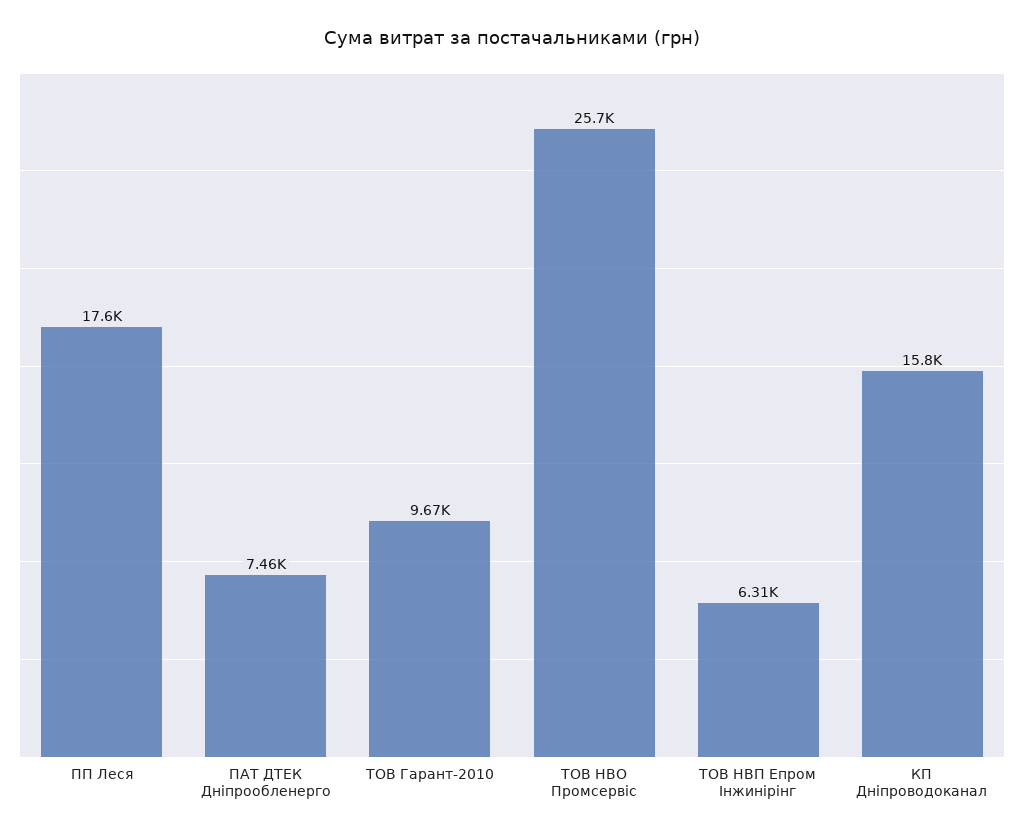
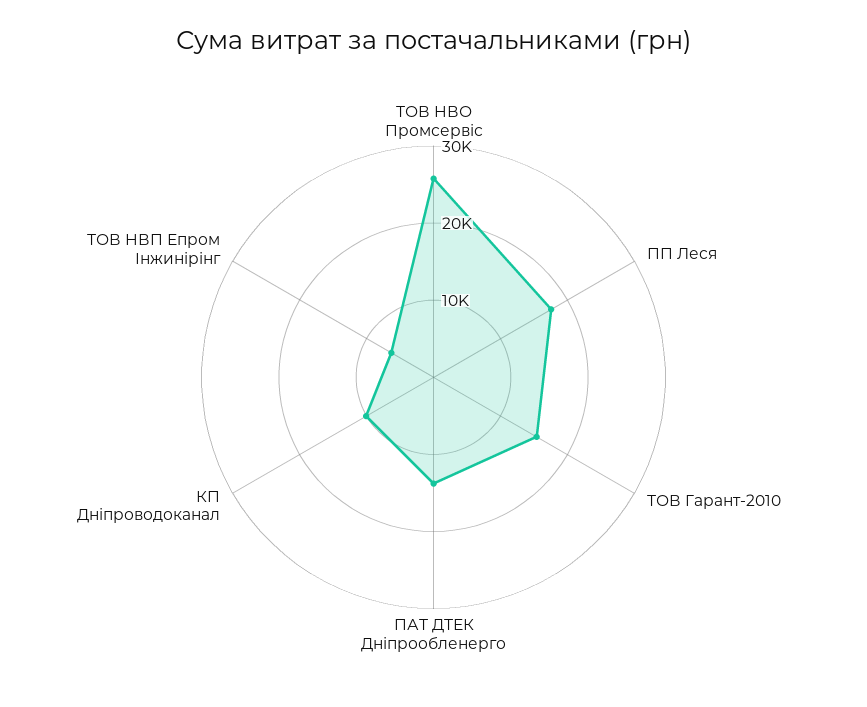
  {
    "ПП Леся": 17600,
-   "ПАТ ДТЕК Дніпрообленерго": 7460,
+   "ПАТ ДТЕК Дніпрообленерго": 14000,
-   "ТОВ Гарант-2010": 9670,
+   "ТОВ Гарант-2010": 16000,
    "ТОВ НВО Промсервіс": 25700,
    "ТОВ НВП Епром Інжинірінг": 6310,
-   "КП Дніпроводоканал": 15800
+   "КП Дніпроводоканал": 10000
  }

